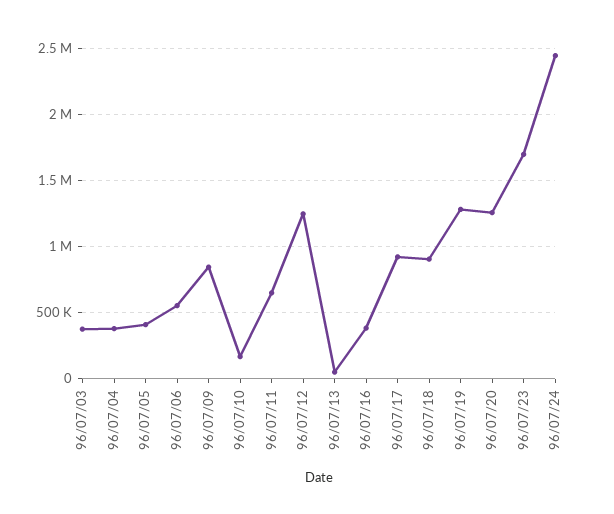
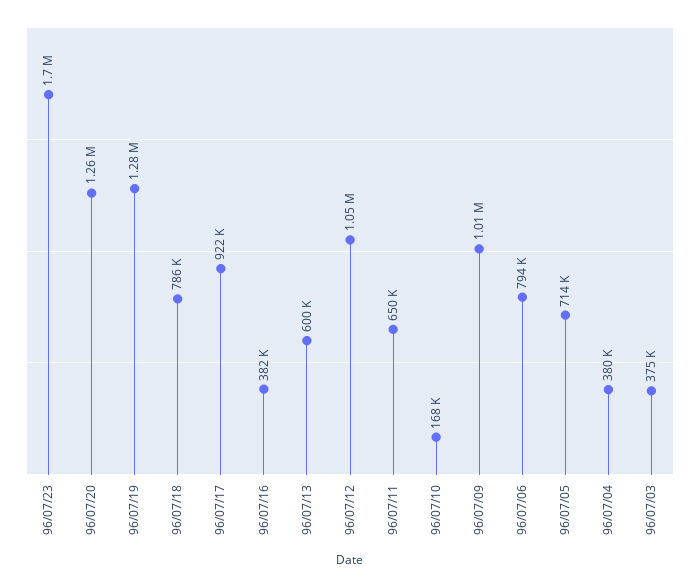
  {
    "96/07/03": 375000,
    "96/07/04": 380000,
-   "96/07/05": 400000,
+   "96/07/05": 714000,
-   "96/07/06": 550000,
+   "96/07/06": 794000,
-   "96/07/09": 850000,
+   "96/07/09": 1010000,
    "96/07/10": 168000,
    "96/07/11": 650000,
-   "96/07/12": 1250000,
+   "96/07/12": 1050000,
-   "96/07/13": 50000,
+   "96/07/13": 600000,
    "96/07/16": 382000,
    "96/07/17": 922000,
-   "96/07/18": 900000,
+   "96/07/18": 786000,
    "96/07/19": 1280000,
    "96/07/20": 1260000,
-   "96/07/23": 1700000,
+   "96/07/23": 1700000
-   "96/07/24": 2450000
  }

